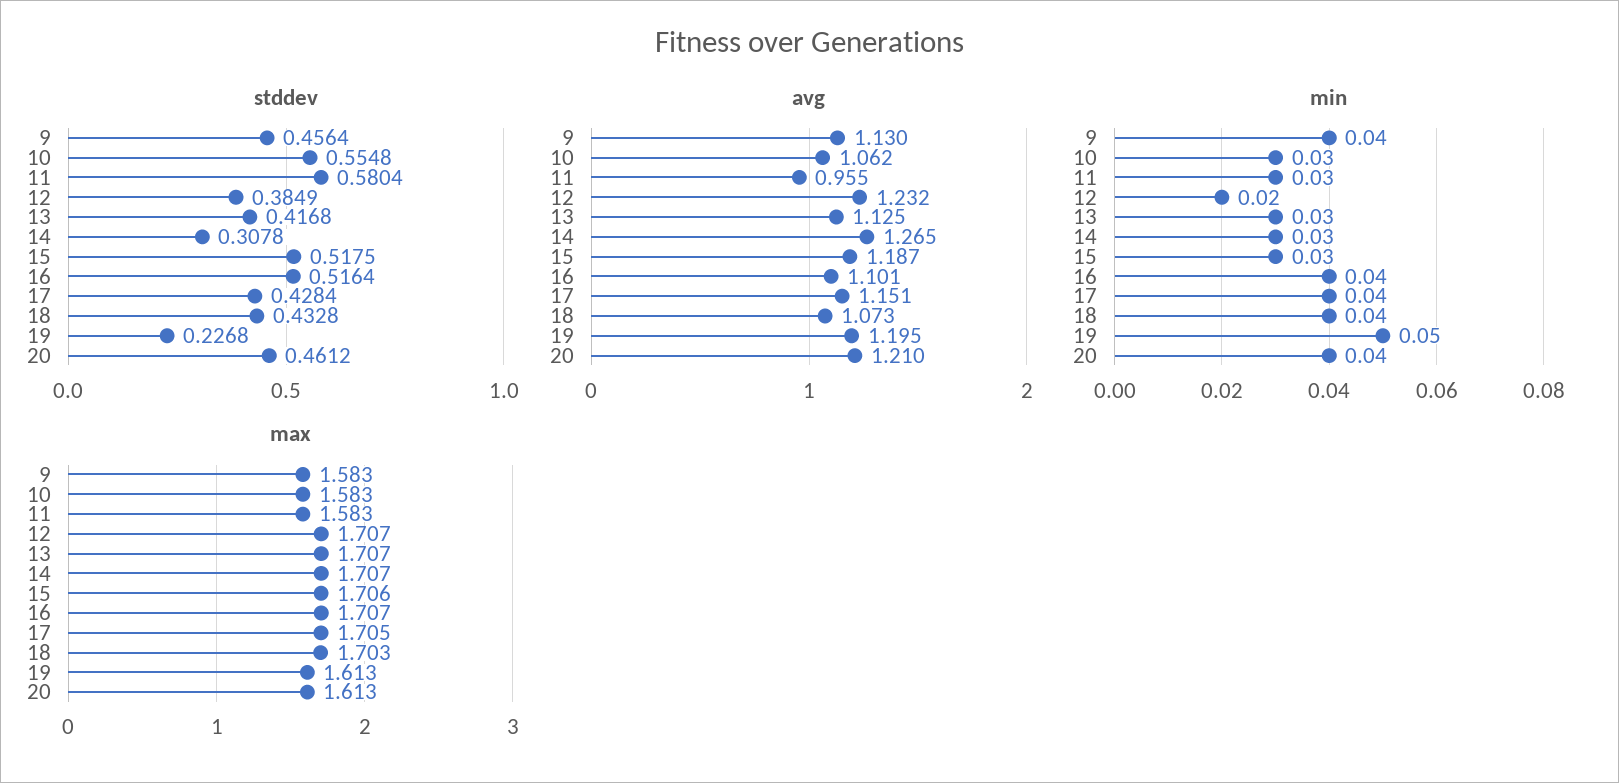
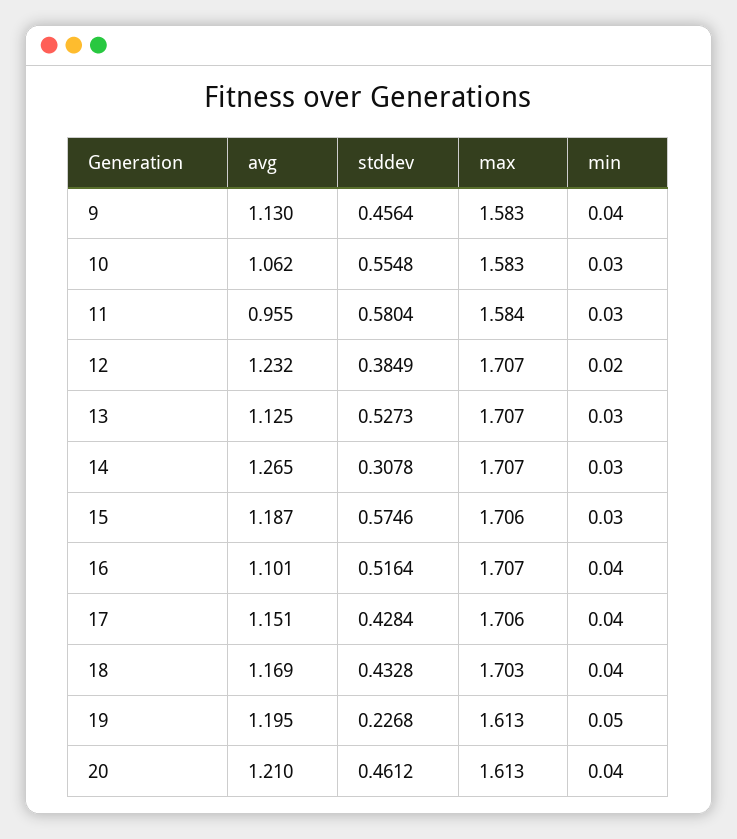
  {
    "stddev": {
      "9": 0.4564,
      "10": 0.5548,
      "11": 0.5804,
      "12": 0.3849,
-     "13": 0.4168,
+     "13": 0.5273,
      "14": 0.3078,
-     "15": 0.5175,
+     "15": 0.5746,
      "16": 0.5164,
      "17": 0.4284,
      "18": 0.4328,
      "19": 0.2268,
      "20": 0.4612
    },
    "avg": {
      "9": 1.13,
      "10": 1.062,
      "11": 0.955,
      "12": 1.232,
      "13": 1.125,
      "14": 1.265,
      "15": 1.187,
      "16": 1.101,
      "17": 1.151,
-     "18": 1.073,
+     "18": 1.169,
      "19": 1.195,
      "20": 1.21
    },
    "min": {
      "9": 0.04,
      "10": 0.03,
      "11": 0.03,
      "12": 0.02,
      "13": 0.03,
      "14": 0.03,
      "15": 0.03,
      "16": 0.04,
      "17": 0.04,
      "18": 0.04,
      "19": 0.05,
      "20": 0.04
    },
    "max": {
      "9": 1.583,
      "10": 1.583,
-     "11": 1.583,
+     "11": 1.584,
      "12": 1.707,
      "13": 1.707,
      "14": 1.707,
      "15": 1.706,
      "16": 1.707,
-     "17": 1.705,
+     "17": 1.706,
      "18": 1.703,
      "19": 1.613,
      "20": 1.613
    }
  }

